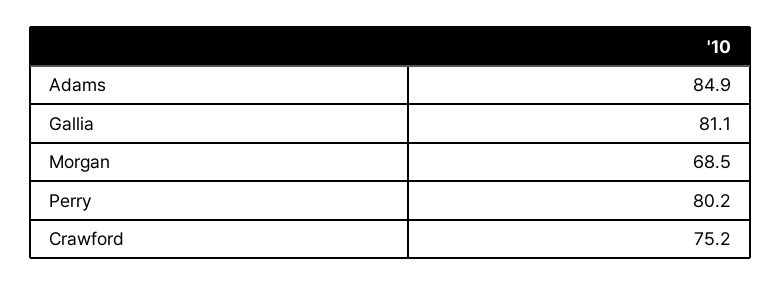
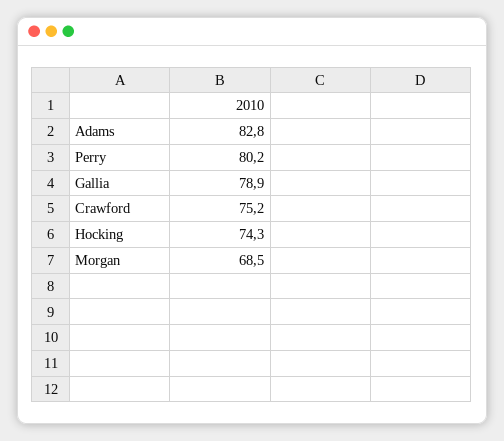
  {
-   "Adams": 84.9,
+   "Adams": 82.8,
-   "Gallia": 81.1,
+   "Gallia": 78.9,
    "Morgan": 68.5,
    "Perry": 80.2,
-   "Crawford": 75.2
+   "Crawford": 75.2,
+   "Hocking": 74.3
  }

